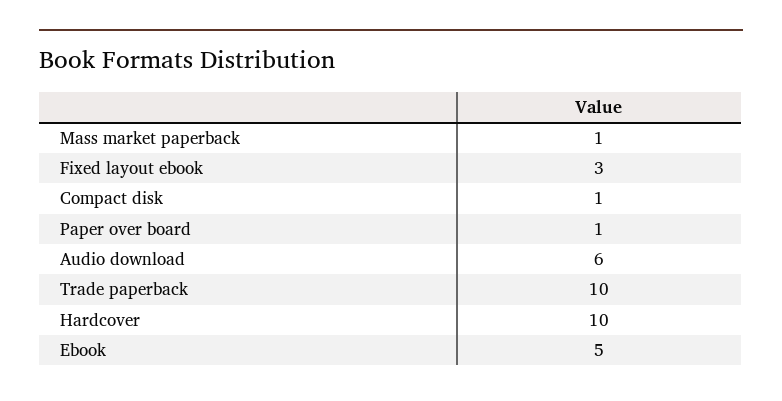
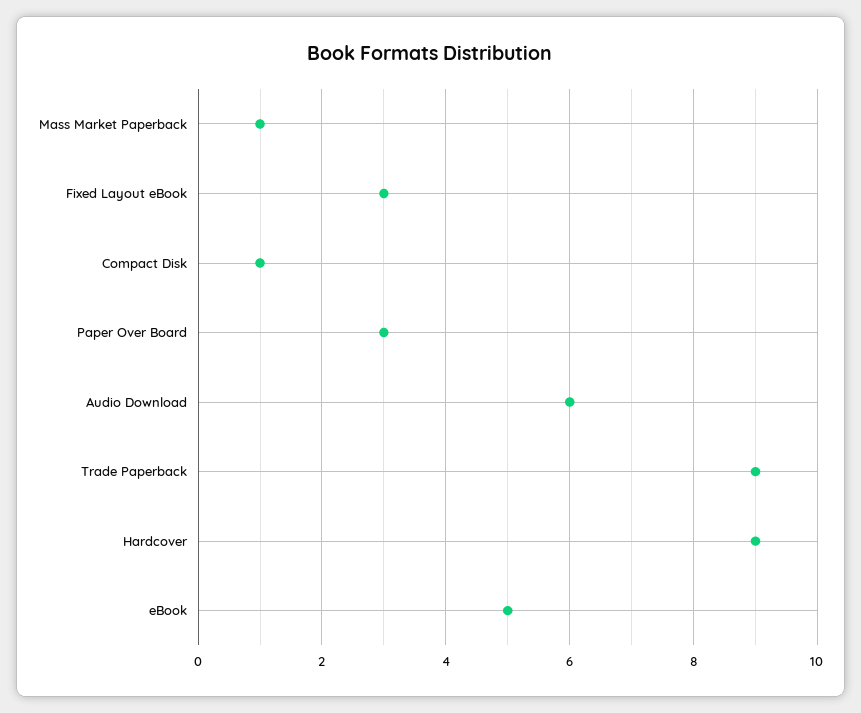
  {
    "Mass market paperback": 1,
    "Fixed layout ebook": 3,
    "Compact disk": 1,
-   "Paper over board": 1,
+   "Paper over board": 3,
    "Audio download": 6,
-   "Trade paperback": 10,
+   "Trade paperback": 9,
-   "Hardcover": 10,
+   "Hardcover": 9,
    "Ebook": 5
  }

